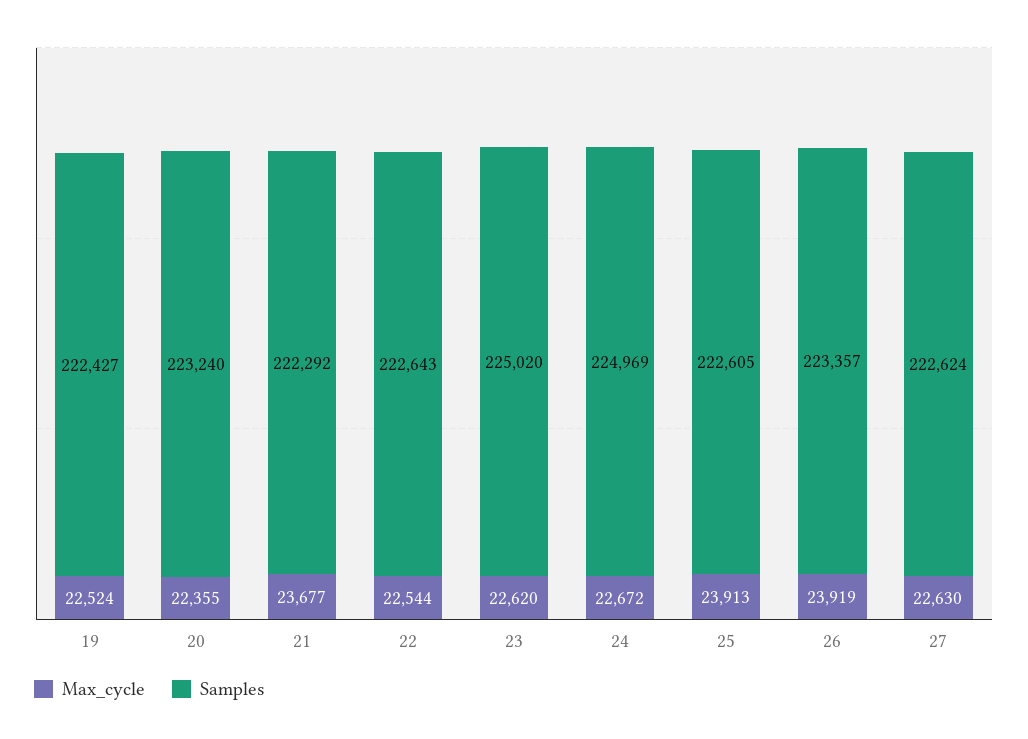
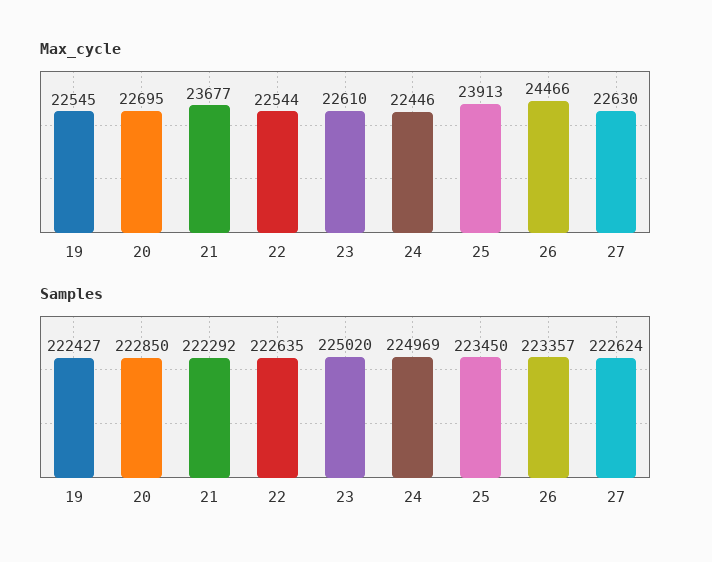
  {
    "Max_cycle": {
-     "19": 22524,
+     "19": 22545,
-     "20": 22355,
+     "20": 22695,
      "21": 23677,
      "22": 22544,
-     "23": 22620,
+     "23": 22610,
-     "24": 22672,
+     "24": 22446,
      "25": 23913,
-     "26": 23919,
+     "26": 24466,
      "27": 22630
    },
    "Samples": {
      "19": 222427,
-     "20": 223240,
+     "20": 222850,
      "21": 222292,
-     "22": 222643,
+     "22": 222635,
      "23": 225020,
      "24": 224969,
-     "25": 222605,
+     "25": 223450,
      "26": 223357,
      "27": 222624
    }
  }

